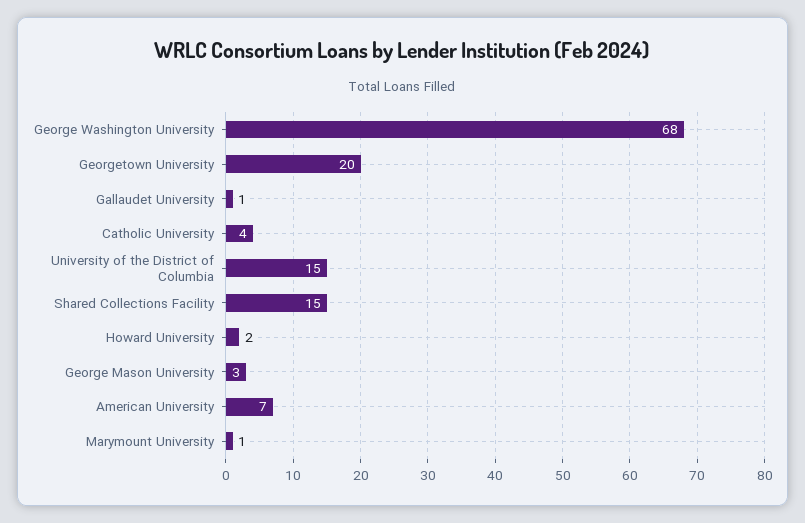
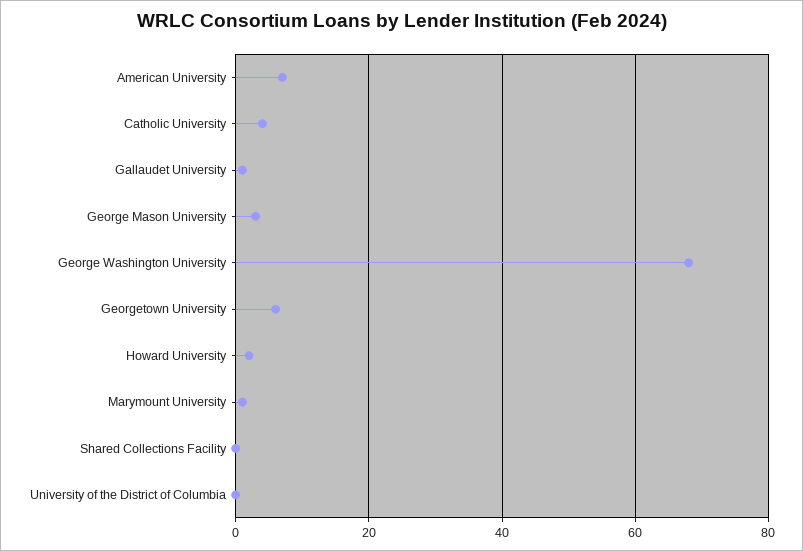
  {
    "George Washington University": 68,
-   "Georgetown University": 20,
+   "Georgetown University": 5,
    "Gallaudet University": 1,
    "Catholic University": 4,
-   "University of the District of Columbia": 15,
+   "University of the District of Columbia": 0,
-   "Shared Collections Facility": 15,
+   "Shared Collections Facility": 0,
    "Howard University": 2,
    "George Mason University": 3,
    "American University": 7,
    "Marymount University": 1
  }

